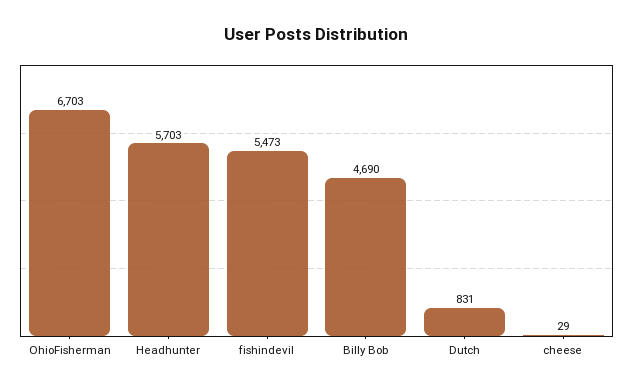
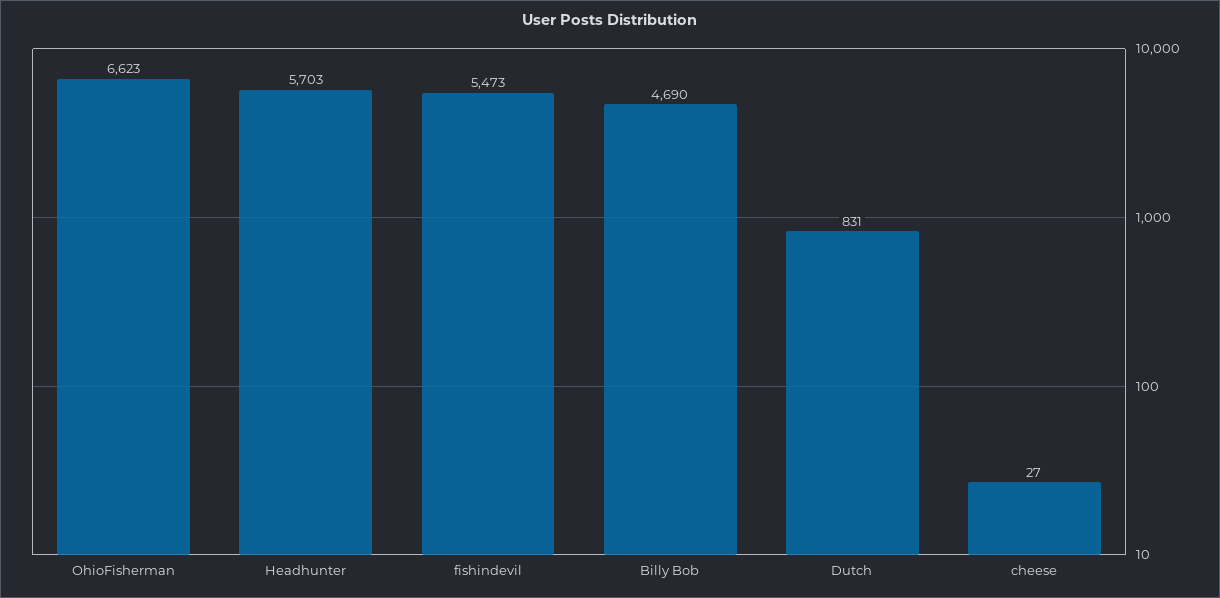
  {
-   "OhioFisherman": 6703,
+   "OhioFisherman": 6623,
    "Headhunter": 5703,
    "fishindevil": 5473,
    "Billy Bob": 4690,
    "Dutch": 831,
-   "cheese": 29
+   "cheese": 27
  }

